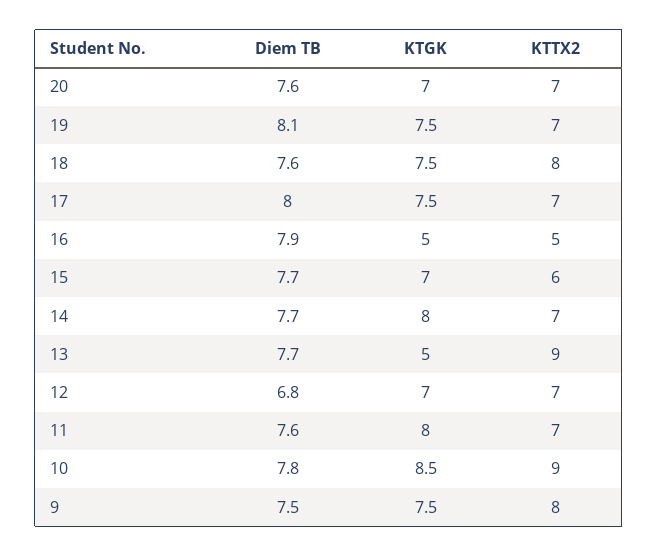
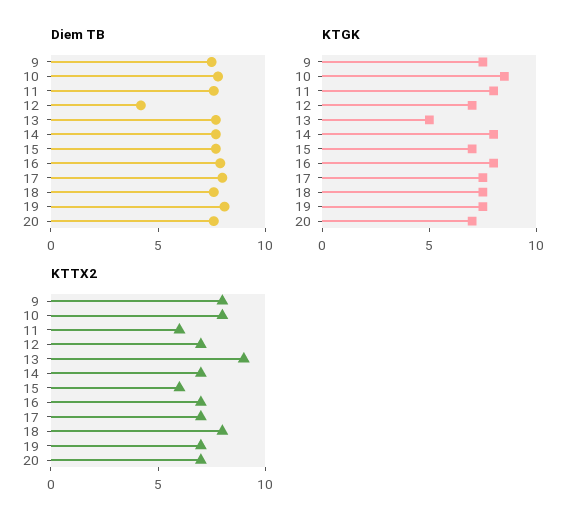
  {
    "Diem TB": {
      "20": 7.6,
      "19": 8.1,
      "18": 7.6,
      "17": 8,
      "16": 7.9,
      "15": 7.7,
      "14": 7.7,
      "13": 7.7,
-     "12": 6.8,
+     "12": 4,
      "11": 7.6,
      "10": 7.8,
      "9": 7.5
    },
    "KTGK": {
      "20": 7,
      "19": 7.5,
      "18": 7.5,
      "17": 7.5,
-     "16": 5,
+     "16": 8,
      "15": 7,
      "14": 8,
      "13": 5,
      "12": 7,
      "11": 8,
      "10": 8.5,
      "9": 7.5
    },
    "KTTX2": {
      "20": 7,
      "19": 7,
      "18": 8,
      "17": 7,
-     "16": 5,
+     "16": 7,
      "15": 6,
      "14": 7,
      "13": 9,
      "12": 7,
-     "11": 7,
+     "11": 6,
-     "10": 9,
+     "10": 8,
      "9": 8
    }
  }

